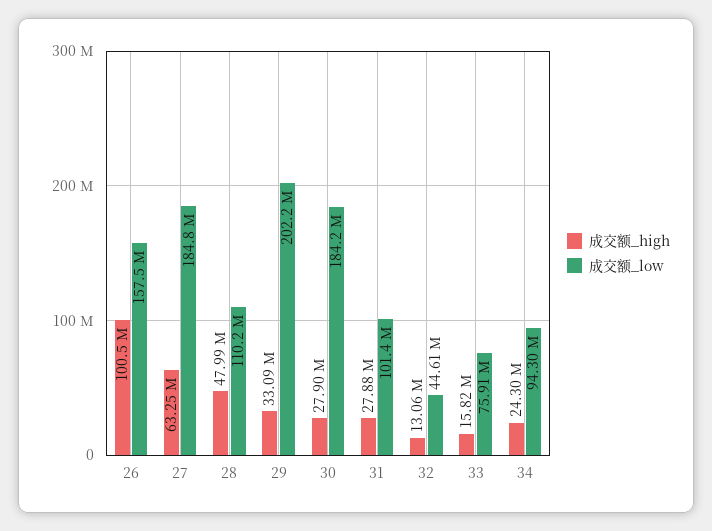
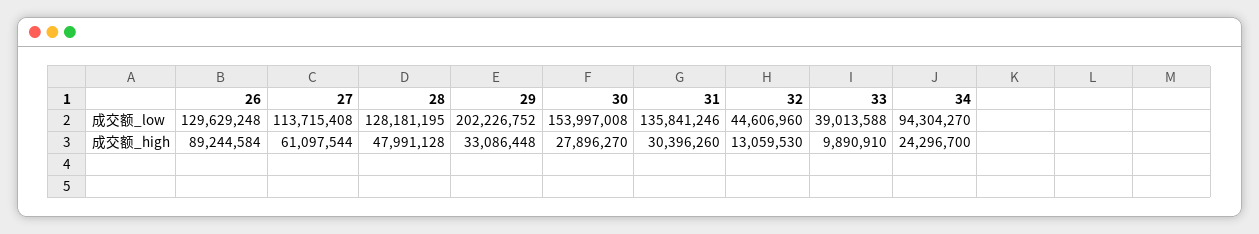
  {
    "成交额_high": {
-     "26": 100500000,
+     "26": 89244584,
-     "27": 63250000,
+     "27": 61097544,
      "28": 47991128,
      "29": 33086448,
      "30": 27896270,
-     "31": 27880000,
+     "31": 30396260,
      "32": 13059530,
-     "33": 15820000,
+     "33": 9890910,
      "34": 24296700
    },
    "成交额_low": {
-     "26": 157500000,
+     "26": 129629248,
-     "27": 184800000,
+     "27": 113715408,
-     "28": 110200000,
+     "28": 128181195,
      "29": 202226752,
-     "30": 184200000,
+     "30": 153997008,
-     "31": 101400000,
+     "31": 135841246,
      "32": 44606960,
-     "33": 75910000,
+     "33": 39013588,
      "34": 94304270
    }
  }

